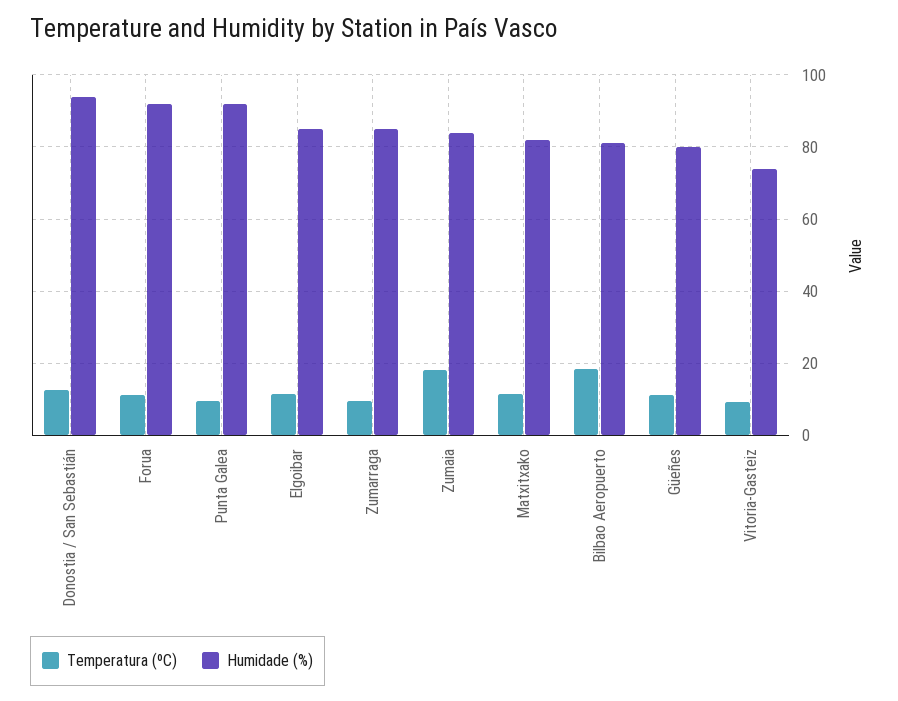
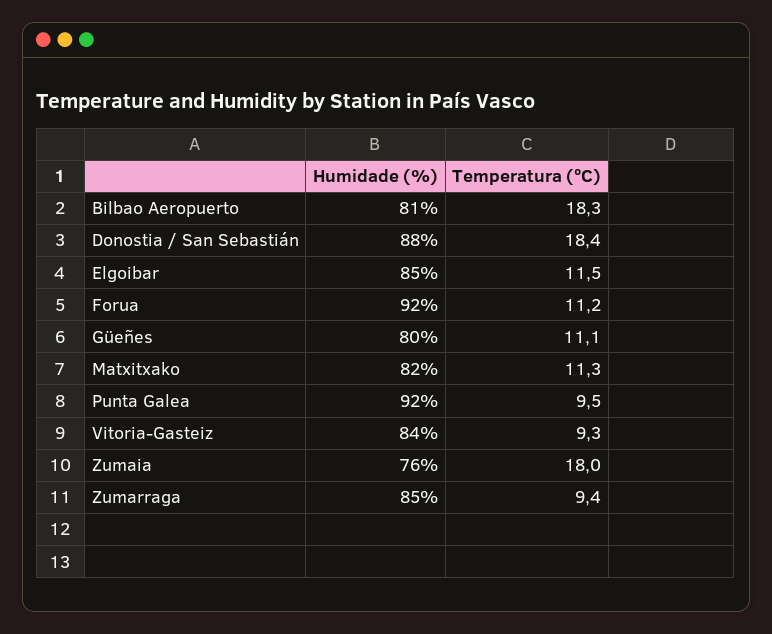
  {
    "Temperatura (ºC)": {
-     "Donostia / San Sebastián": 12,
+     "Donostia / San Sebastián": 18.4,
      "Forua": 11.2,
      "Punta Galea": 9.5,
      "Elgoibar": 11.5,
      "Zumarraga": 9.4,
      "Zumaia": 18,
      "Matxitxako": 11.3,
      "Bilbao Aeropuerto": 18.3,
      "Güeñes": 11.1,
      "Vitoria-Gasteiz": 9.3
    },
    "Humidade (%)": {
-     "Donostia / San Sebastián": 94,
+     "Donostia / San Sebastián": 88,
      "Forua": 92,
      "Punta Galea": 92,
      "Elgoibar": 85,
      "Zumarraga": 85,
-     "Zumaia": 84,
+     "Zumaia": 76,
      "Matxitxako": 82,
      "Bilbao Aeropuerto": 81,
      "Güeñes": 80,
-     "Vitoria-Gasteiz": 74
+     "Vitoria-Gasteiz": 84
    }
  }

